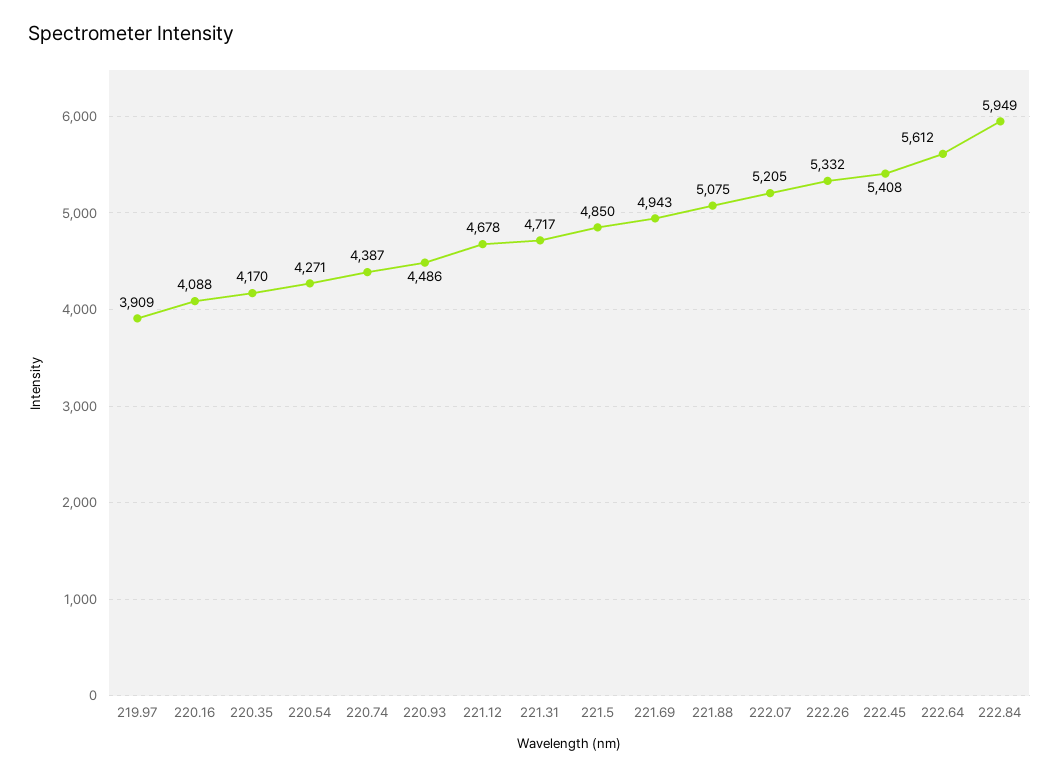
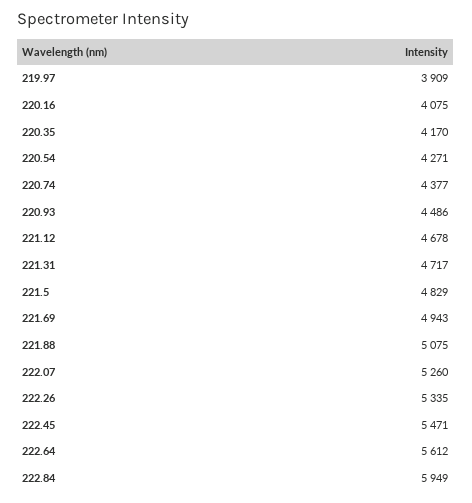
  {
    "219.97": 3909,
-   "220.16": 4088,
+   "220.16": 4075,
    "220.35": 4170,
    "220.54": 4271,
-   "220.74": 4387,
+   "220.74": 4377,
    "220.93": 4486,
    "221.12": 4678,
    "221.31": 4717,
-   "221.5": 4850,
+   "221.5": 4829,
    "221.69": 4943,
    "221.88": 5075,
-   "222.07": 5205,
+   "222.07": 5260,
-   "222.26": 5332,
+   "222.26": 5335,
-   "222.45": 5408,
+   "222.45": 5471,
    "222.64": 5612,
    "222.84": 5949
  }

